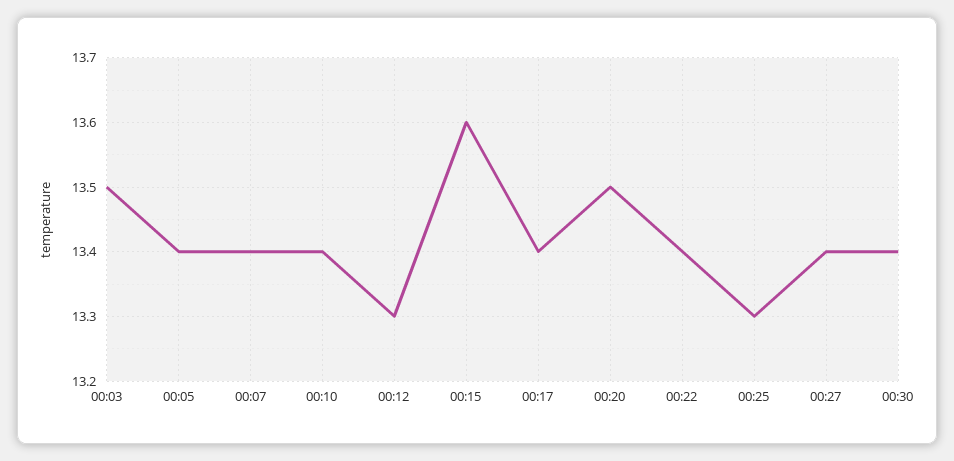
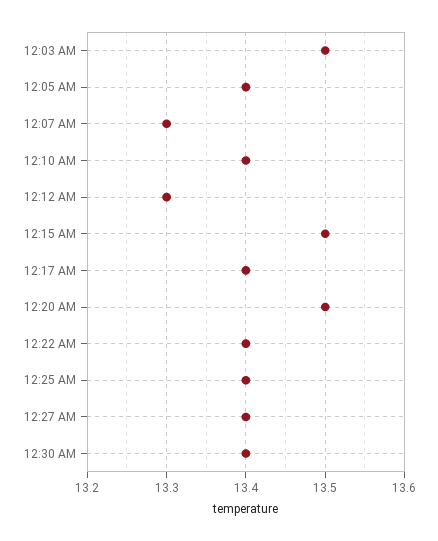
  {
    "00:03": 13.5,
    "00:05": 13.4,
-   "00:07": 13.4,
+   "00:07": 13.3,
    "00:10": 13.4,
    "00:12": 13.3,
-   "00:15": 13.6,
+   "00:15": 13.5,
    "00:17": 13.4,
    "00:20": 13.5,
    "00:22": 13.4,
-   "00:25": 13.3,
+   "00:25": 13.4,
    "00:27": 13.4,
    "00:30": 13.4
  }

